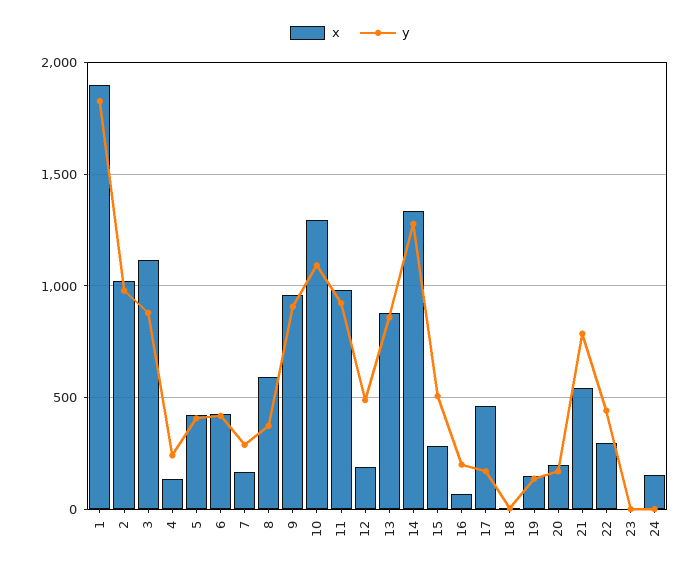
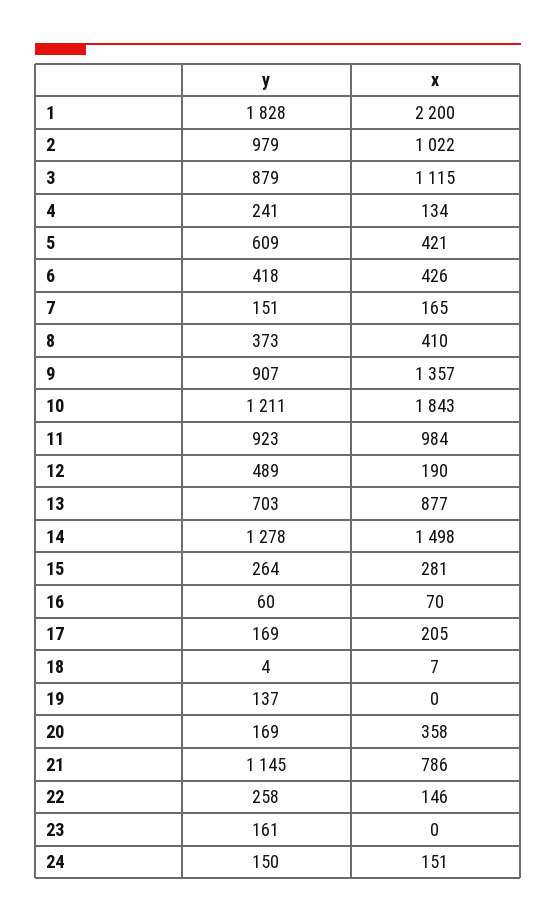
  {
    "x": {
-     "1": 1900,
+     "1": 2200,
      "2": 1022,
      "3": 1115,
      "4": 134,
      "5": 421,
      "6": 426,
      "7": 165,
-     "8": 600,
+     "8": 410,
-     "9": 950,
+     "9": 1357,
-     "10": 1300,
+     "10": 1843,
      "11": 984,
      "12": 190,
      "13": 877,
-     "14": 1350,
+     "14": 1498,
      "15": 281,
      "16": 70,
-     "17": 450,
+     "17": 205,
      "18": 7,
-     "19": 150,
+     "19": 0,
-     "20": 200,
+     "20": 358,
-     "21": 550,
+     "21": 786,
-     "22": 300,
+     "22": 146,
      "23": 0,
      "24": 151
    },
    "y": {
      "1": 1828,
      "2": 979,
      "3": 879,
      "4": 241,
-     "5": 400,
+     "5": 609,
      "6": 418,
-     "7": 300,
+     "7": 151,
      "8": 373,
      "9": 907,
-     "10": 1100,
+     "10": 1211,
      "11": 923,
      "12": 489,
-     "13": 850,
+     "13": 703,
      "14": 1278,
-     "15": 500,
+     "15": 264,
-     "16": 200,
+     "16": 60,
      "17": 169,
      "18": 4,
      "19": 137,
      "20": 169,
-     "21": 800,
+     "21": 1145,
-     "22": 450,
+     "22": 258,
-     "23": 0,
+     "23": 161,
-     "24": 0
+     "24": 150
    }
  }

